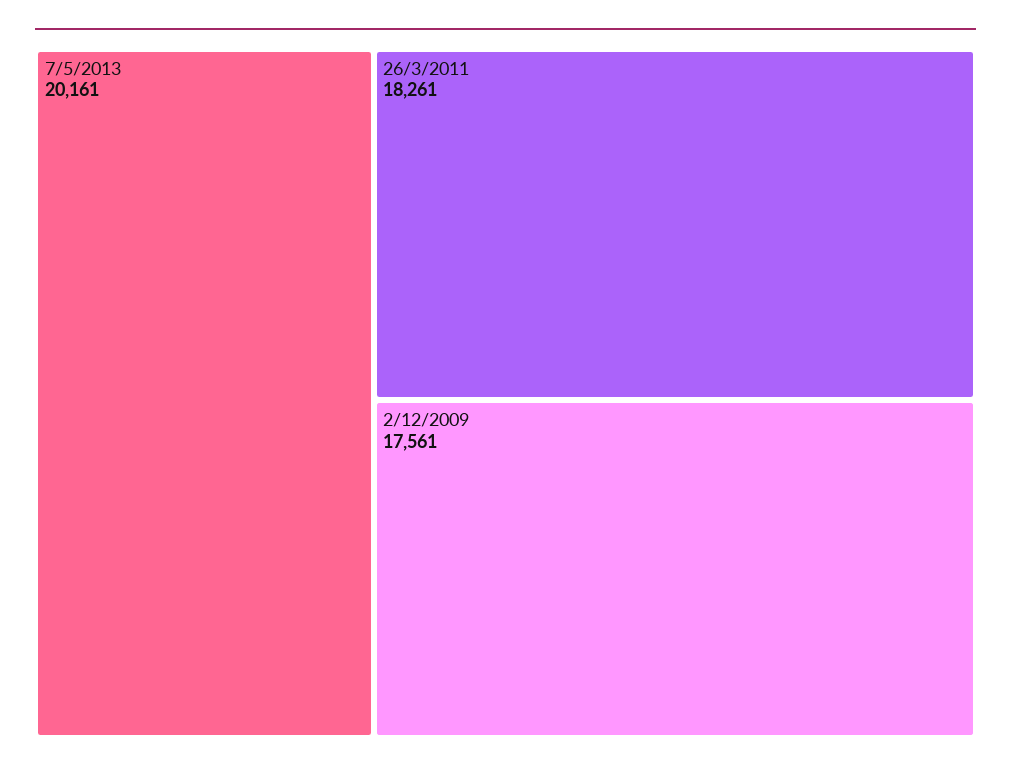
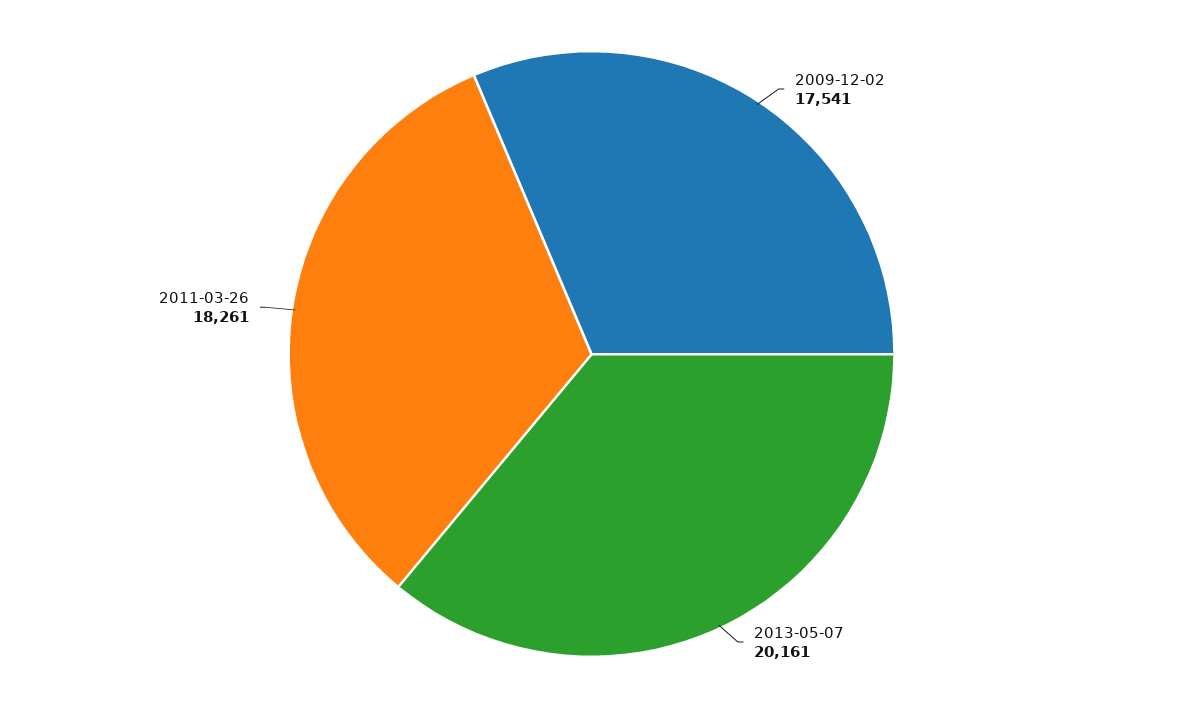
  {
    "7/5/2013": 20161,
    "26/3/2011": 18261,
-   "2/12/2009": 17561
+   "2/12/2009": 17541
  }

